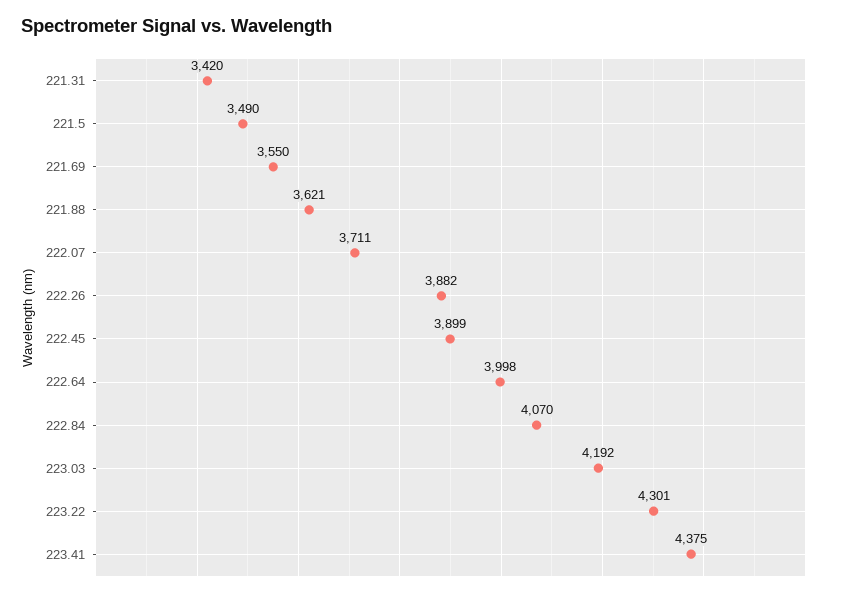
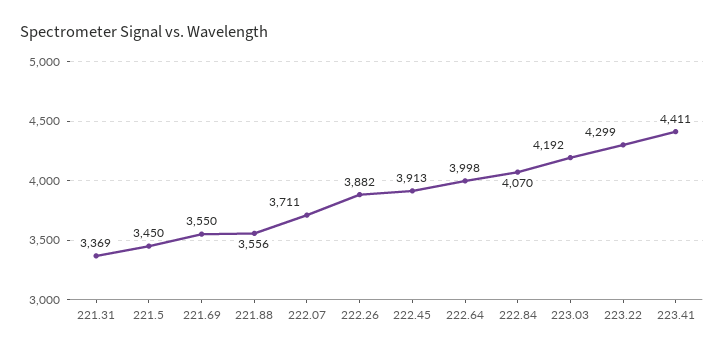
  {
-   "221.31": 3420,
+   "221.31": 3369,
-   "221.5": 3490,
+   "221.5": 3450,
    "221.69": 3550,
-   "221.88": 3621,
+   "221.88": 3556,
    "222.07": 3711,
    "222.26": 3882,
-   "222.45": 3899,
+   "222.45": 3913,
    "222.64": 3998,
    "222.84": 4070,
    "223.03": 4192,
-   "223.22": 4301,
+   "223.22": 4299,
-   "223.41": 4375
+   "223.41": 4411
  }

